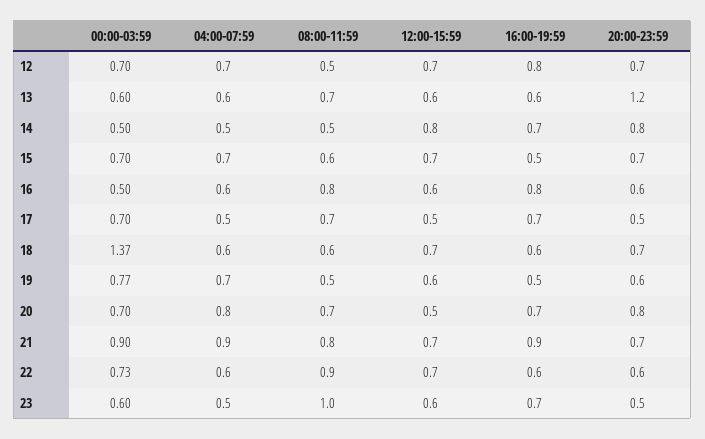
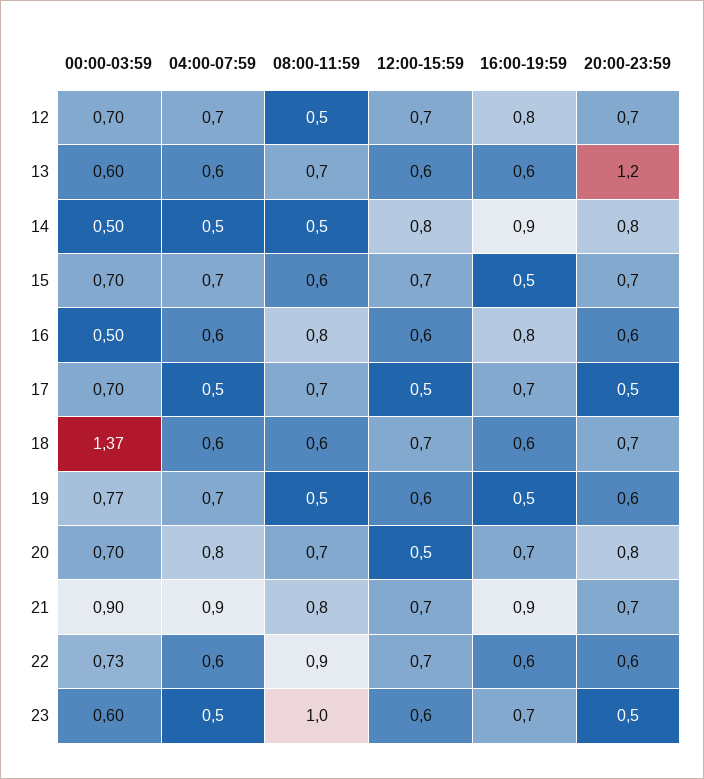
  {
    "00:00-03:59": {
      "12": 0.7,
      "13": 0.6,
      "14": 0.5,
      "15": 0.7,
      "16": 0.5,
      "17": 0.7,
      "18": 1.37,
      "19": 0.77,
      "20": 0.7,
      "21": 0.9,
      "22": 0.73,
      "23": 0.6
    },
    "04:00-07:59": {
      "12": 0.7,
      "13": 0.6,
      "14": 0.5,
      "15": 0.7,
      "16": 0.6,
      "17": 0.5,
      "18": 0.6,
      "19": 0.7,
      "20": 0.8,
      "21": 0.9,
      "22": 0.6,
      "23": 0.5
    },
    "08:00-11:59": {
      "12": 0.5,
      "13": 0.7,
      "14": 0.5,
      "15": 0.6,
      "16": 0.8,
      "17": 0.7,
      "18": 0.6,
      "19": 0.5,
      "20": 0.7,
      "21": 0.8,
      "22": 0.9,
      "23": 1
    },
    "12:00-15:59": {
      "12": 0.7,
      "13": 0.6,
      "14": 0.8,
      "15": 0.7,
      "16": 0.6,
      "17": 0.5,
      "18": 0.7,
      "19": 0.6,
      "20": 0.5,
      "21": 0.7,
      "22": 0.7,
      "23": 0.6
    },
    "16:00-19:59": {
      "12": 0.8,
      "13": 0.6,
-     "14": 0.7,
+     "14": 0.9,
      "15": 0.5,
      "16": 0.8,
      "17": 0.7,
      "18": 0.6,
      "19": 0.5,
      "20": 0.7,
      "21": 0.9,
      "22": 0.6,
      "23": 0.7
    },
    "20:00-23:59": {
      "12": 0.7,
      "13": 1.2,
      "14": 0.8,
      "15": 0.7,
      "16": 0.6,
      "17": 0.5,
      "18": 0.7,
      "19": 0.6,
      "20": 0.8,
      "21": 0.7,
      "22": 0.6,
      "23": 0.5
    }
  }

